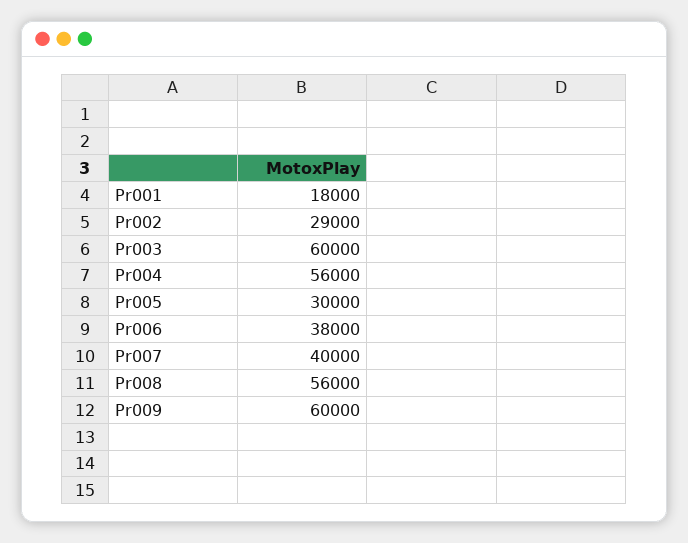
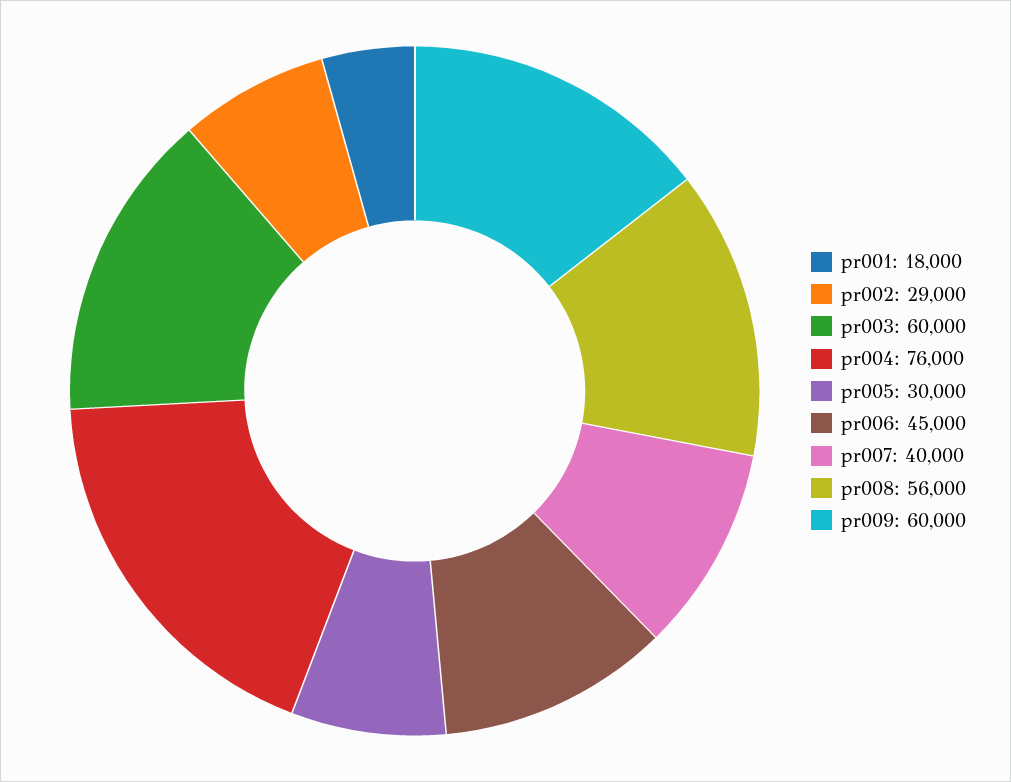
  {
    "Pr001": 18000,
    "Pr002": 29000,
    "Pr003": 60000,
-   "Pr004": 56000,
+   "Pr004": 76000,
    "Pr005": 30000,
-   "Pr006": 38000,
+   "Pr006": 45000,
    "Pr007": 40000,
    "Pr008": 56000,
    "Pr009": 60000
  }

